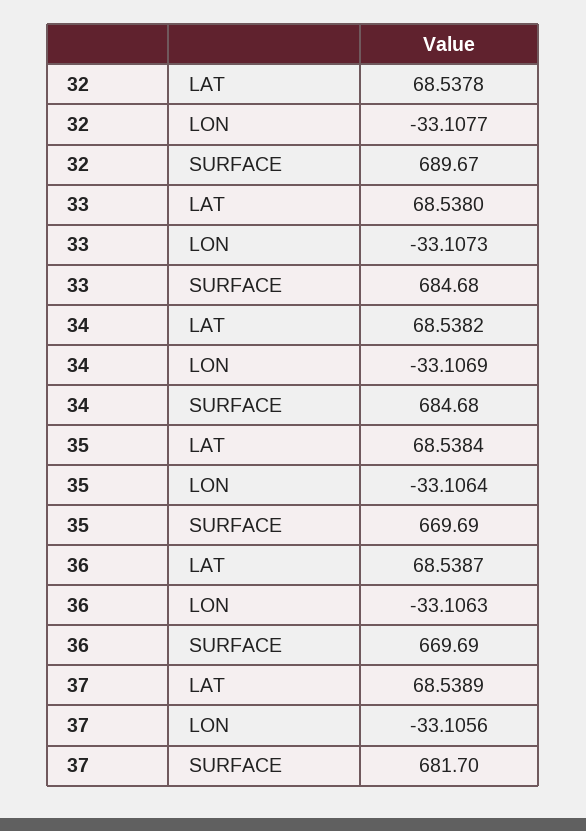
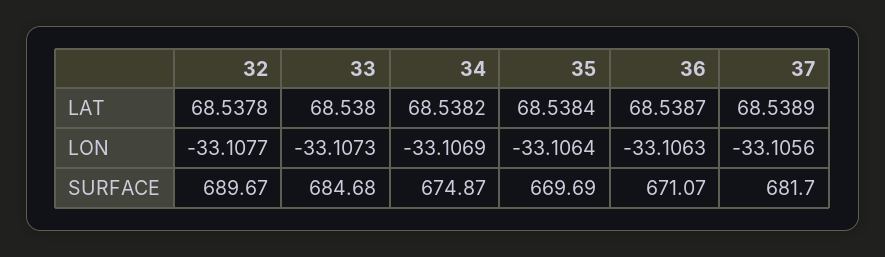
  {
    "32": {
      "LAT": 68.5378,
      "LON": -33.1077,
      "SURFACE": 689.67
    },
    "33": {
      "LAT": 68.538,
      "LON": -33.1073,
      "SURFACE": 684.68
    },
    "34": {
      "LAT": 68.5382,
      "LON": -33.1069,
-     "SURFACE": 684.68
+     "SURFACE": 674.87
    },
    "35": {
      "LAT": 68.5384,
      "LON": -33.1064,
      "SURFACE": 669.69
    },
    "36": {
      "LAT": 68.5387,
      "LON": -33.1063,
-     "SURFACE": 669.69
+     "SURFACE": 671.07
    },
    "37": {
      "LAT": 68.5389,
      "LON": -33.1056,
      "SURFACE": 681.7
    }
  }

